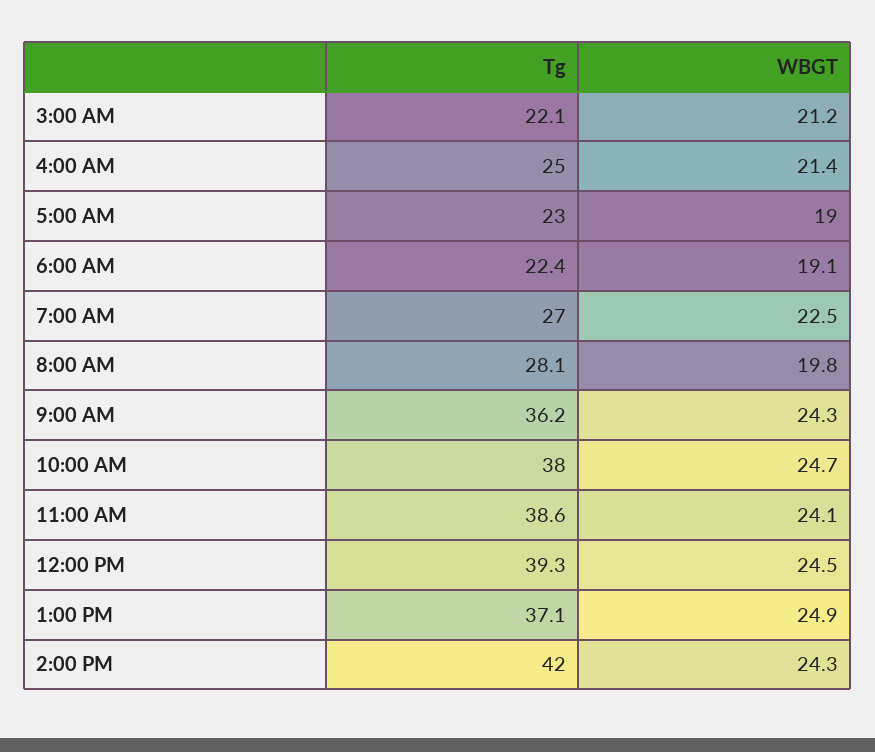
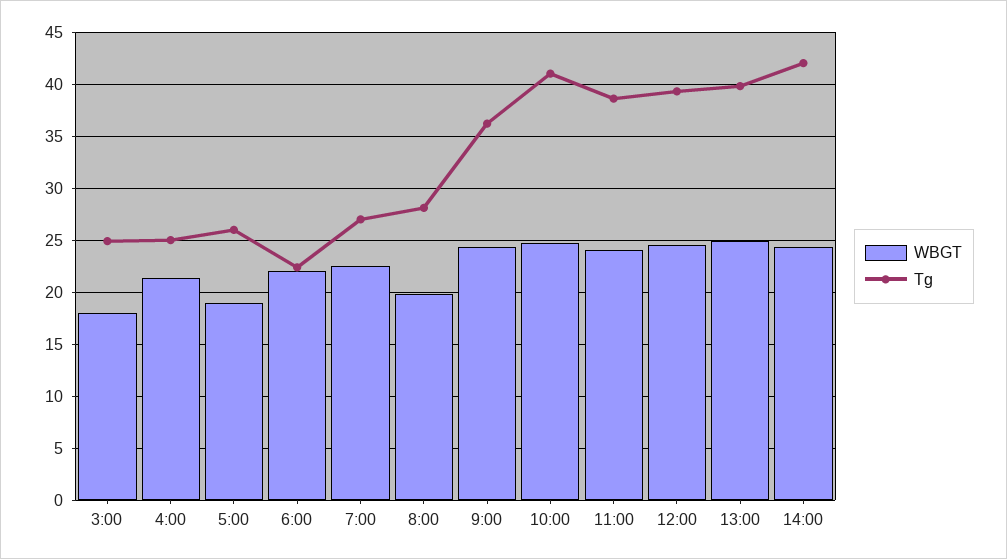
  {
    "Tg": {
-     "3:00 AM": 22.1,
+     "3:00 AM": 25,
      "4:00 AM": 25,
-     "5:00 AM": 23,
+     "5:00 AM": 26,
      "6:00 AM": 22.4,
      "7:00 AM": 27,
      "8:00 AM": 28.1,
      "9:00 AM": 36.2,
-     "10:00 AM": 38,
+     "10:00 AM": 41,
      "11:00 AM": 38.6,
      "12:00 PM": 39.3,
-     "1:00 PM": 37.1,
+     "1:00 PM": 40,
      "2:00 PM": 42
    },
    "WBGT": {
-     "3:00 AM": 21.2,
+     "3:00 AM": 18,
      "4:00 AM": 21.4,
      "5:00 AM": 19,
-     "6:00 AM": 19.1,
+     "6:00 AM": 22,
      "7:00 AM": 22.5,
      "8:00 AM": 19.8,
      "9:00 AM": 24.3,
      "10:00 AM": 24.7,
      "11:00 AM": 24.1,
      "12:00 PM": 24.5,
      "1:00 PM": 24.9,
      "2:00 PM": 24.3
    }
  }

